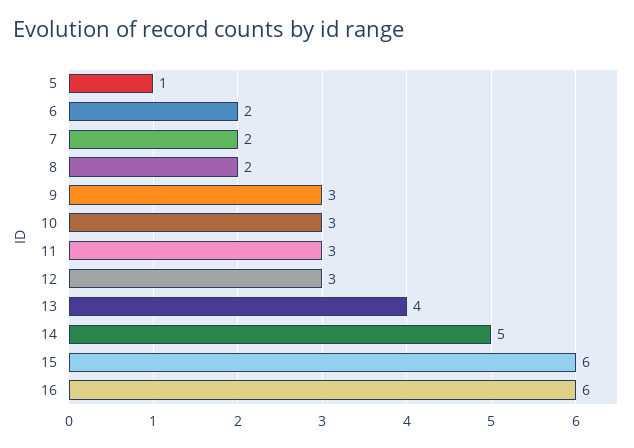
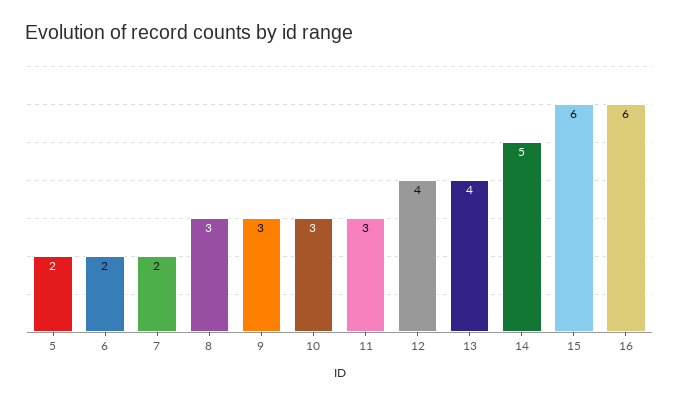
  {
-   "5": 1,
+   "5": 2,
    "6": 2,
    "7": 2,
-   "8": 2,
+   "8": 3,
    "9": 3,
    "10": 3,
    "11": 3,
-   "12": 3,
+   "12": 4,
    "13": 4,
    "14": 5,
    "15": 6,
    "16": 6
  }

